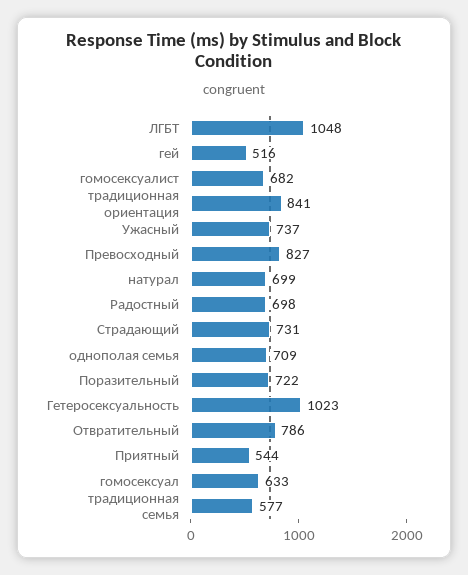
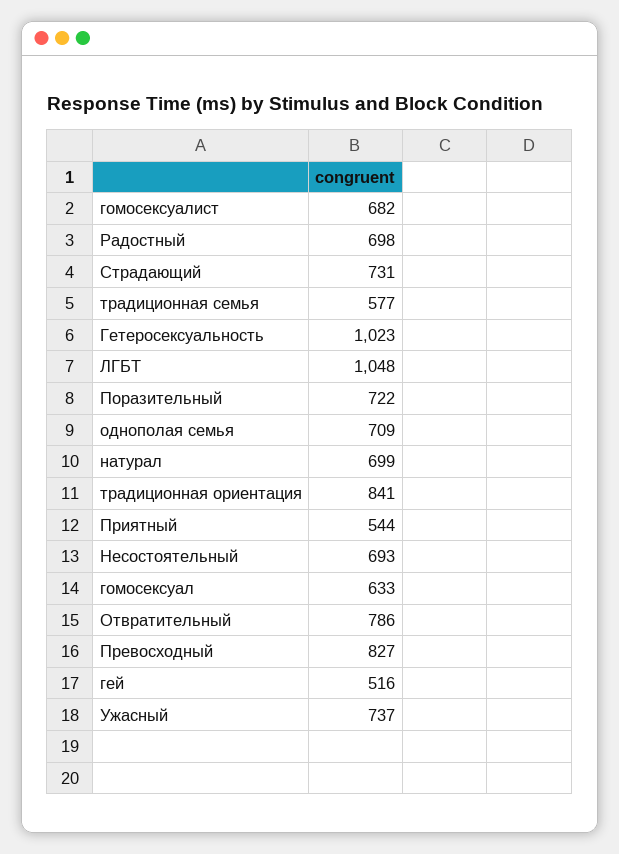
  {
    "ЛГБТ": 1048,
    "гей": 516,
    "гомосексуалист": 682,
    "традиционная ориентация": 841,
    "Ужасный": 737,
    "Превосходный": 827,
    "натурал": 699,
    "Радостный": 698,
    "Страдающий": 731,
    "однополая семья": 709,
    "Поразительный": 722,
    "Гетеросексуальность": 1023,
    "Отвратительный": 786,
    "Приятный": 544,
    "гомосексуал": 633,
-   "традиционная семья": 577
+   "традиционная семья": 577,
+   "Несостоятельный": 693
  }

